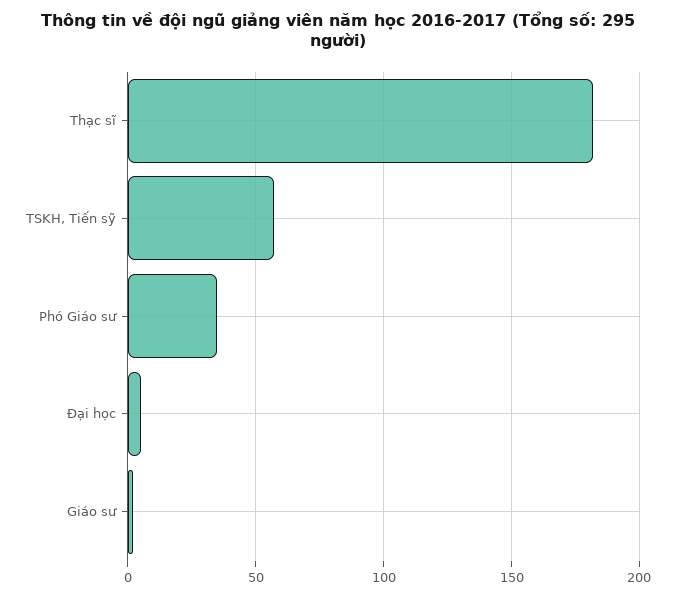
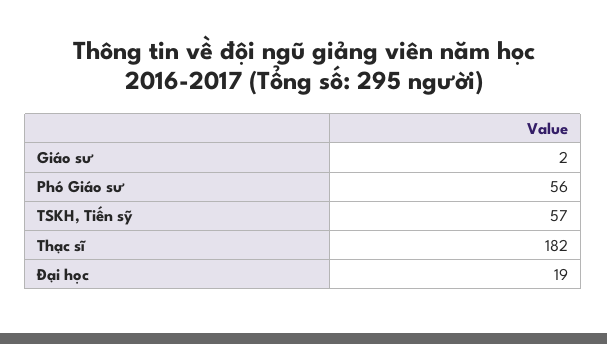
  {
    "Thạc sĩ": 182,
    "TSKH, Tiến sỹ": 57,
-   "Phó Giáo sư": 35,
+   "Phó Giáo sư": 56,
-   "Đại học": 5,
+   "Đại học": 19,
    "Giáo sư": 2
  }

